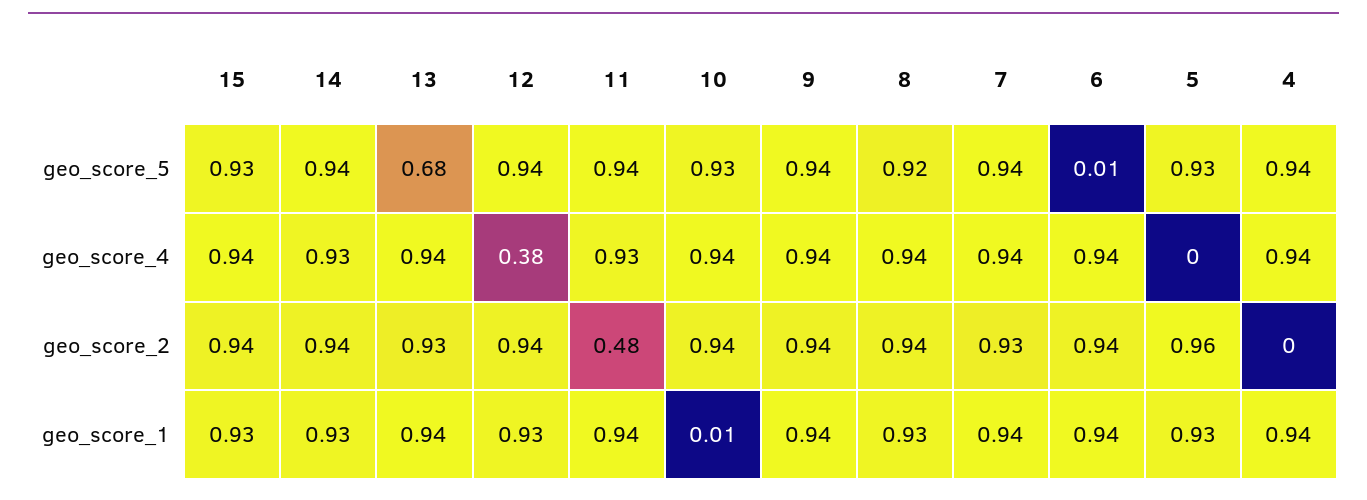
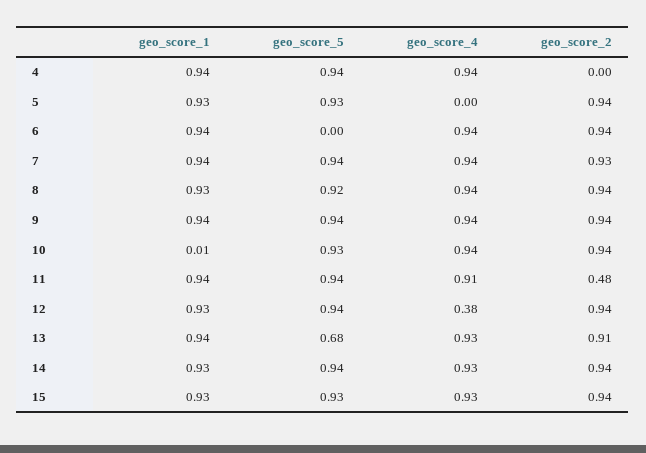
  {
    "15": {
      "geo_score_5": 0.93,
-     "geo_score_4": 0.94,
+     "geo_score_4": 0.93,
      "geo_score_2": 0.94,
      "geo_score_1": 0.93
    },
    "14": {
      "geo_score_5": 0.94,
      "geo_score_4": 0.93,
      "geo_score_2": 0.94,
      "geo_score_1": 0.93
    },
    "13": {
      "geo_score_5": 0.68,
-     "geo_score_4": 0.94,
+     "geo_score_4": 0.93,
-     "geo_score_2": 0.93,
+     "geo_score_2": 0.91,
      "geo_score_1": 0.94
    },
    "12": {
      "geo_score_5": 0.94,
      "geo_score_4": 0.38,
      "geo_score_2": 0.94,
      "geo_score_1": 0.93
    },
    "11": {
      "geo_score_5": 0.94,
-     "geo_score_4": 0.93,
+     "geo_score_4": 0.91,
      "geo_score_2": 0.48,
      "geo_score_1": 0.94
    },
    "10": {
      "geo_score_5": 0.93,
      "geo_score_4": 0.94,
      "geo_score_2": 0.94,
      "geo_score_1": 0.01
    },
    "9": {
      "geo_score_5": 0.94,
      "geo_score_4": 0.94,
      "geo_score_2": 0.94,
      "geo_score_1": 0.94
    },
    "8": {
      "geo_score_5": 0.92,
      "geo_score_4": 0.94,
      "geo_score_2": 0.94,
      "geo_score_1": 0.93
    },
    "7": {
      "geo_score_5": 0.94,
      "geo_score_4": 0.94,
      "geo_score_2": 0.93,
      "geo_score_1": 0.94
    },
    "6": {
-     "geo_score_5": 0.01,
+     "geo_score_5": 0,
      "geo_score_4": 0.94,
      "geo_score_2": 0.94,
      "geo_score_1": 0.94
    },
    "5": {
      "geo_score_5": 0.93,
      "geo_score_4": 0,
-     "geo_score_2": 0.96,
+     "geo_score_2": 0.94,
      "geo_score_1": 0.93
    },
    "4": {
      "geo_score_5": 0.94,
      "geo_score_4": 0.94,
      "geo_score_2": 0,
      "geo_score_1": 0.94
    }
  }

